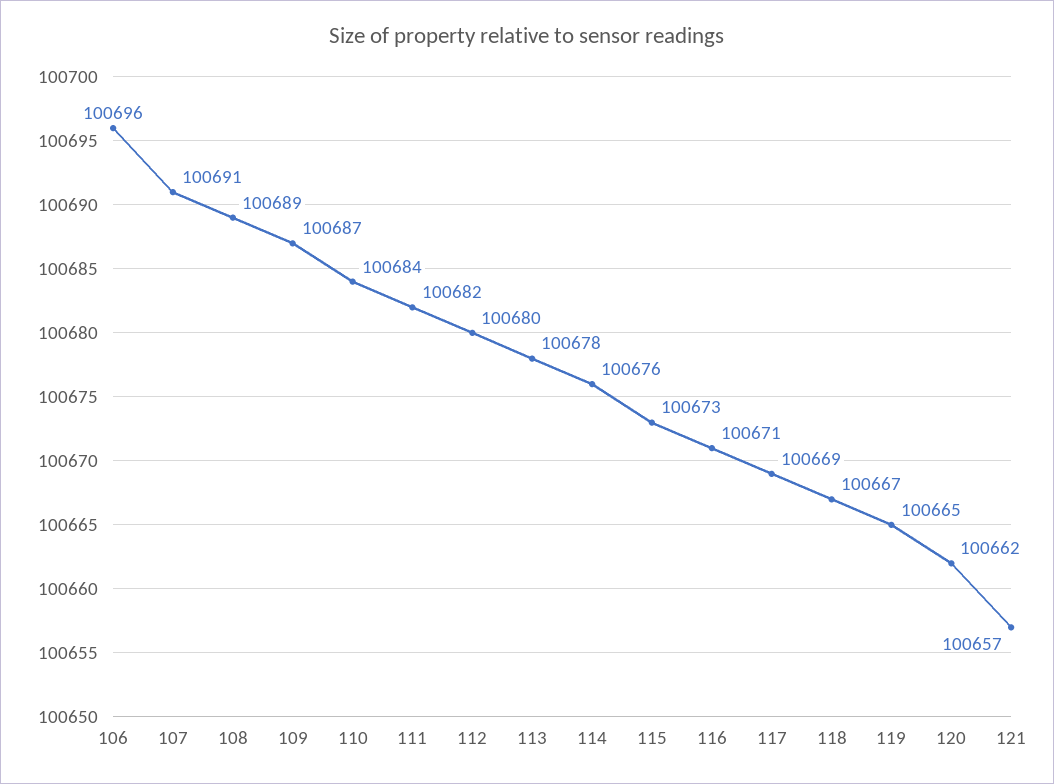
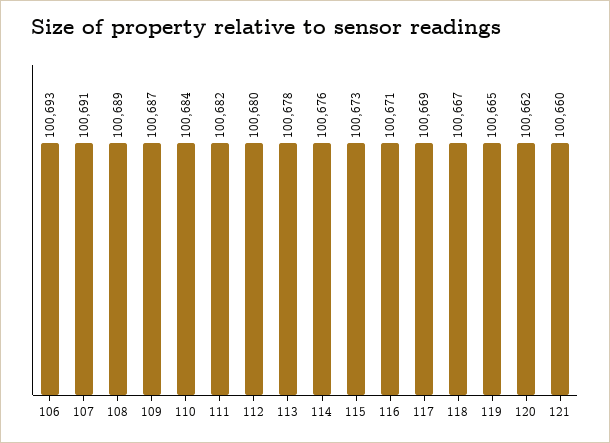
  {
-   "106": 100696,
+   "106": 100693,
    "107": 100691,
    "108": 100689,
    "109": 100687,
    "110": 100684,
    "111": 100682,
    "112": 100680,
    "113": 100678,
    "114": 100676,
    "115": 100673,
    "116": 100671,
    "117": 100669,
    "118": 100667,
    "119": 100665,
    "120": 100662,
-   "121": 100657
+   "121": 100660
  }

